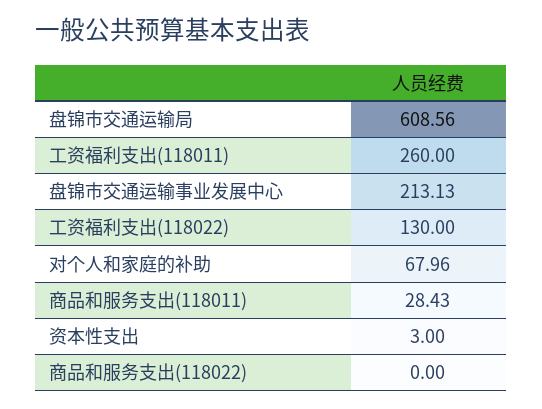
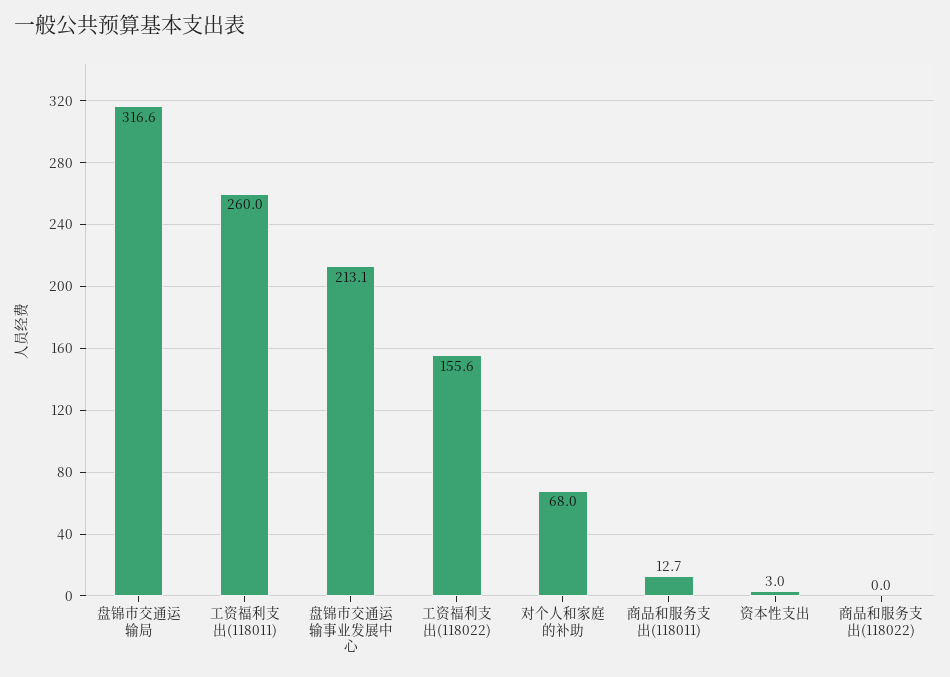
  {
-   "盘锦市交通运输局": 608.56,
+   "盘锦市交通运输局": 316.6,
    "工资福利支出(118011)": 260,
    "盘锦市交通运输事业发展中心": 213.13,
-   "工资福利支出(118022)": 130,
+   "工资福利支出(118022)": 155.6,
    "对个人和家庭的补助": 67.96,
-   "商品和服务支出(118011)": 28.43,
+   "商品和服务支出(118011)": 12.7,
    "资本性支出": 3,
    "商品和服务支出(118022)": 0
  }

